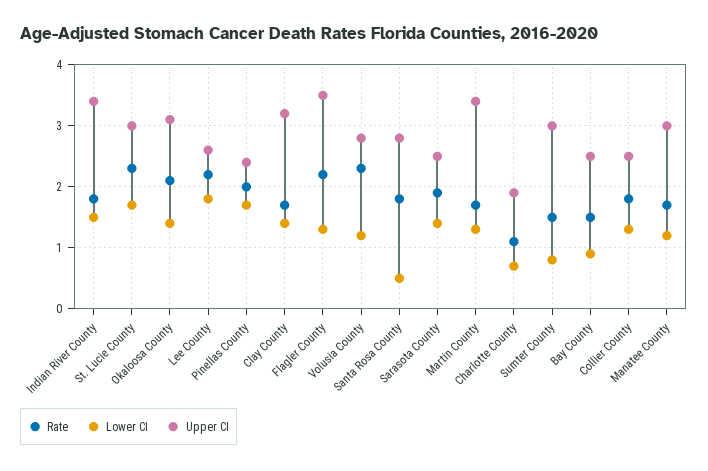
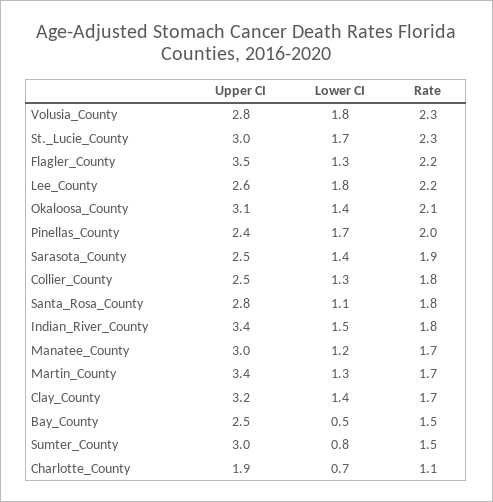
  {
    "Rate": {
      "Indian River County": 1.8,
      "St. Lucie County": 2.3,
      "Okaloosa County": 2.1,
      "Lee County": 2.2,
      "Pinellas County": 2,
      "Clay County": 1.7,
      "Flagler County": 2.2,
      "Volusia County": 2.3,
      "Santa Rosa County": 1.8,
      "Sarasota County": 1.9,
      "Martin County": 1.7,
      "Charlotte County": 1.1,
      "Sumter County": 1.5,
      "Bay County": 1.5,
      "Collier County": 1.8,
      "Manatee County": 1.7
    },
    "Lower CI": {
      "Indian River County": 1.5,
      "St. Lucie County": 1.7,
      "Okaloosa County": 1.4,
      "Lee County": 1.8,
      "Pinellas County": 1.7,
      "Clay County": 1.4,
      "Flagler County": 1.3,
-     "Volusia County": 1.2,
+     "Volusia County": 1.8,
-     "Santa Rosa County": 0.5,
+     "Santa Rosa County": 1.1,
      "Sarasota County": 1.4,
      "Martin County": 1.3,
      "Charlotte County": 0.7,
      "Sumter County": 0.8,
-     "Bay County": 0.9,
+     "Bay County": 0.5,
      "Collier County": 1.3,
      "Manatee County": 1.2
    },
    "Upper CI": {
      "Indian River County": 3.4,
      "St. Lucie County": 3,
      "Okaloosa County": 3.1,
      "Lee County": 2.6,
      "Pinellas County": 2.4,
      "Clay County": 3.2,
      "Flagler County": 3.5,
      "Volusia County": 2.8,
      "Santa Rosa County": 2.8,
      "Sarasota County": 2.5,
      "Martin County": 3.4,
      "Charlotte County": 1.9,
      "Sumter County": 3,
      "Bay County": 2.5,
      "Collier County": 2.5,
      "Manatee County": 3
    }
  }

